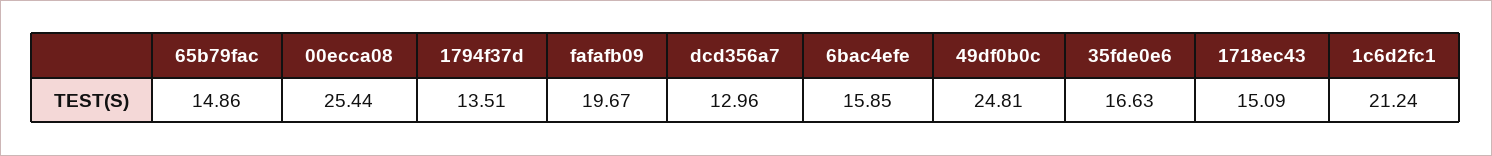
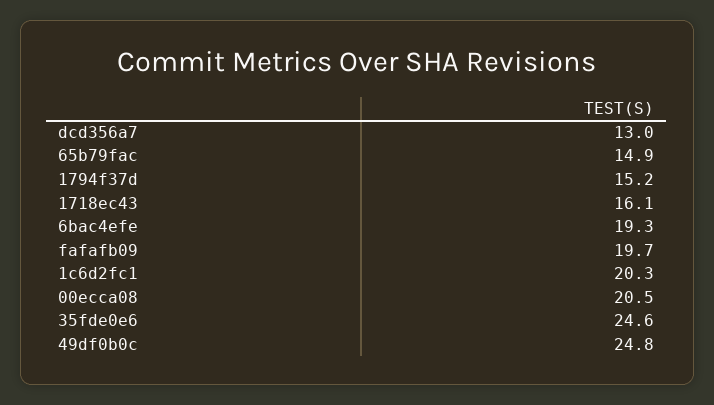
  {
    "65b79fac": 14.86,
-   "00ecca08": 25.44,
+   "00ecca08": 20.5,
-   "1794f37d": 13.51,
+   "1794f37d": 15.2,
    "fafafb09": 19.67,
    "dcd356a7": 12.96,
-   "6bac4efe": 15.85,
+   "6bac4efe": 19.3,
    "49df0b0c": 24.81,
-   "35fde0e6": 16.63,
+   "35fde0e6": 24.6,
-   "1718ec43": 15.09,
+   "1718ec43": 16.1,
-   "1c6d2fc1": 21.24
+   "1c6d2fc1": 20.3
  }

